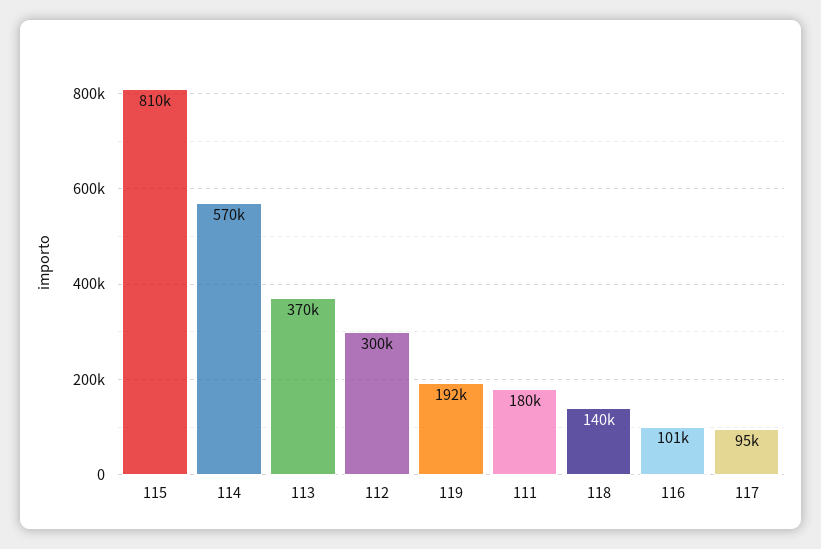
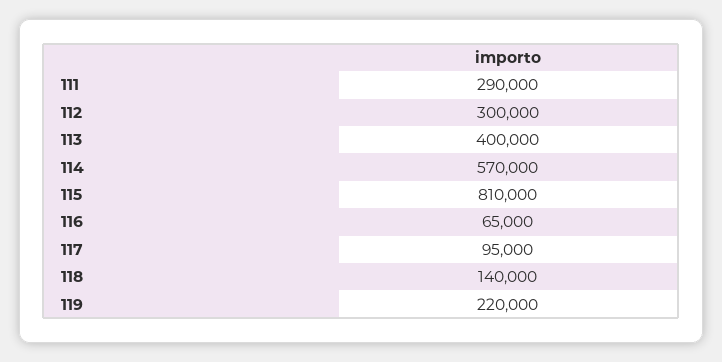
  {
    "115": 810000,
    "114": 570000,
-   "113": 370000,
+   "113": 400000,
    "112": 300000,
-   "119": 192000,
+   "119": 220000,
-   "111": 180000,
+   "111": 290000,
    "118": 140000,
-   "116": 101000,
+   "116": 65000,
    "117": 95000
  }

